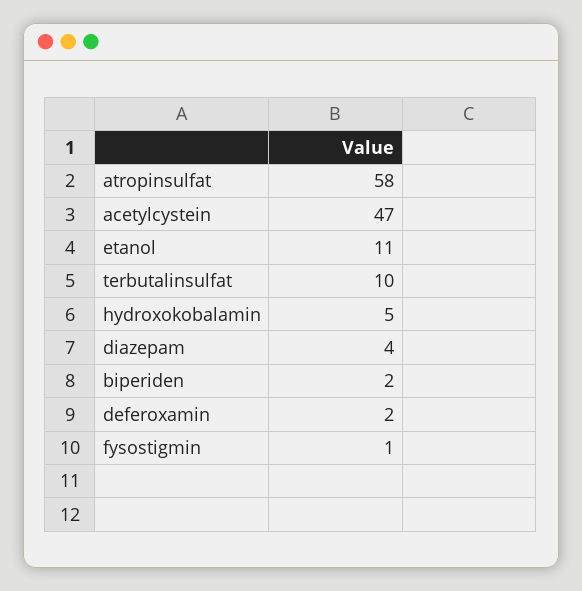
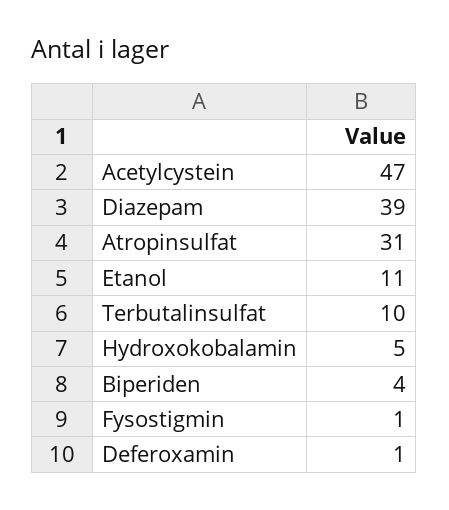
  {
-   "atropinsulfat": 58,
+   "atropinsulfat": 31,
    "acetylcystein": 47,
    "etanol": 11,
    "terbutalinsulfat": 10,
    "hydroxokobalamin": 5,
-   "diazepam": 4,
+   "diazepam": 39,
-   "biperiden": 2,
+   "biperiden": 4,
-   "deferoxamin": 2,
+   "deferoxamin": 1,
    "fysostigmin": 1
  }

